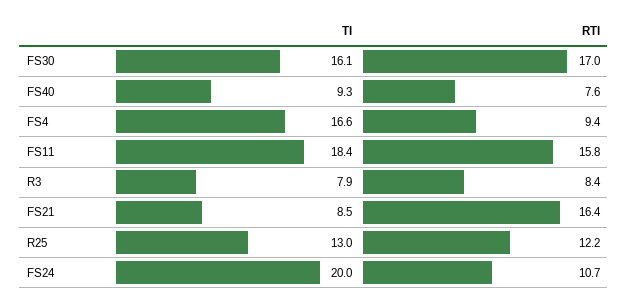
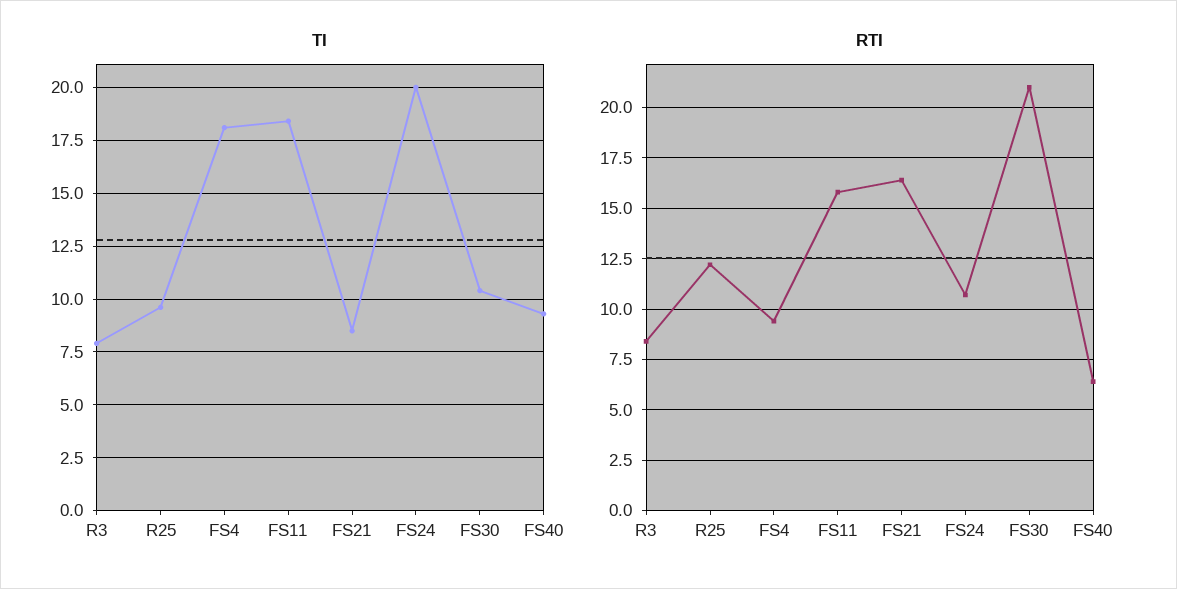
  {
    "TI": {
-     "FS30": 16.1,
+     "FS30": 10.5,
      "FS40": 9.3,
-     "FS4": 16.6,
+     "FS4": 18,
      "FS11": 18.4,
      "R3": 7.9,
      "FS21": 8.5,
-     "R25": 13,
+     "R25": 9.5,
      "FS24": 20
    },
    "RTI": {
-     "FS30": 17,
+     "FS30": 21,
-     "FS40": 7.6,
+     "FS40": 6.5,
      "FS4": 9.4,
      "FS11": 15.8,
      "R3": 8.4,
      "FS21": 16.4,
      "R25": 12.2,
      "FS24": 10.7
    }
  }

